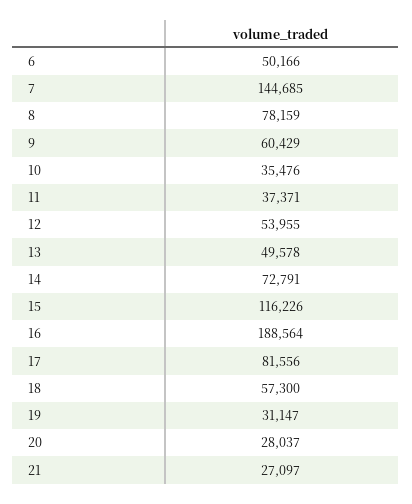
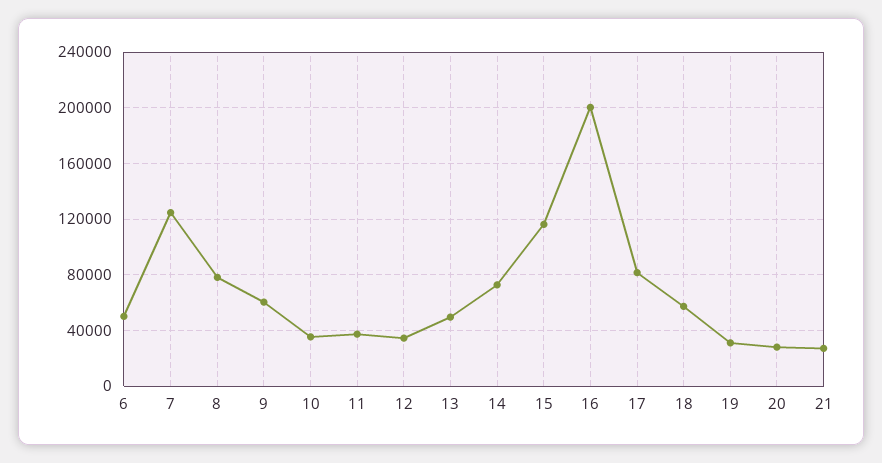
  {
    "6": 50166,
-   "7": 144685,
+   "7": 125000,
    "8": 78159,
    "9": 60429,
    "10": 35476,
    "11": 37371,
-   "12": 53955,
+   "12": 35000,
    "13": 49578,
    "14": 72791,
    "15": 116226,
-   "16": 188564,
+   "16": 200000,
    "17": 81556,
    "18": 57300,
    "19": 31147,
    "20": 28037,
    "21": 27097
  }

